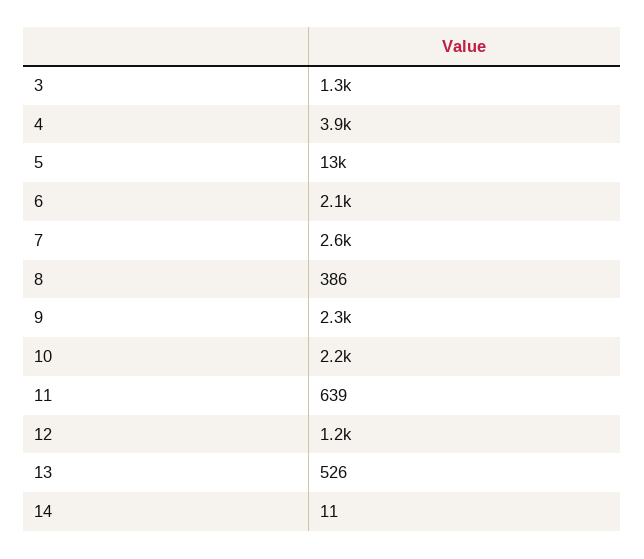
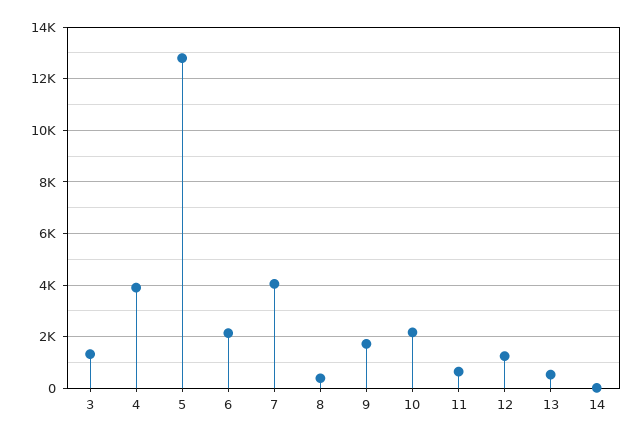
  {
    "3": 1300,
    "4": 3900,
    "5": 13000,
    "6": 2100,
-   "7": 2600,
+   "7": 4000,
    "8": 386,
-   "9": 2300,
+   "9": 1750,
    "10": 2200,
    "11": 639,
    "12": 1200,
    "13": 526,
    "14": 11
  }

